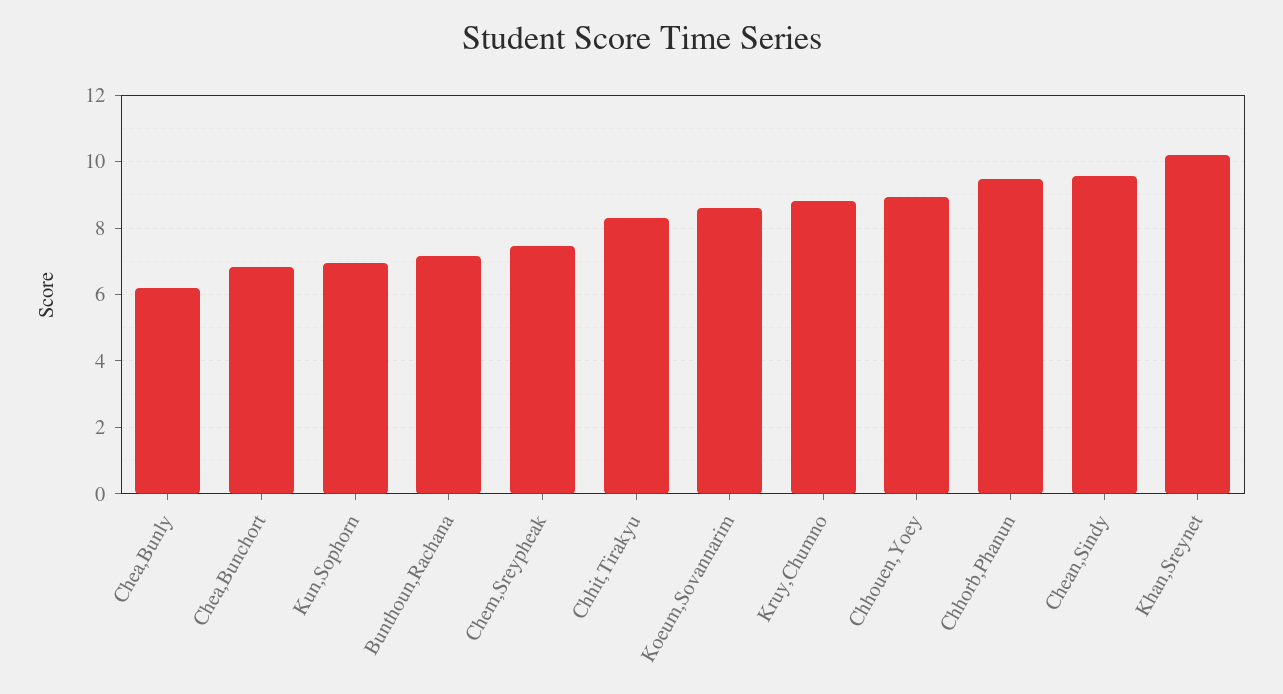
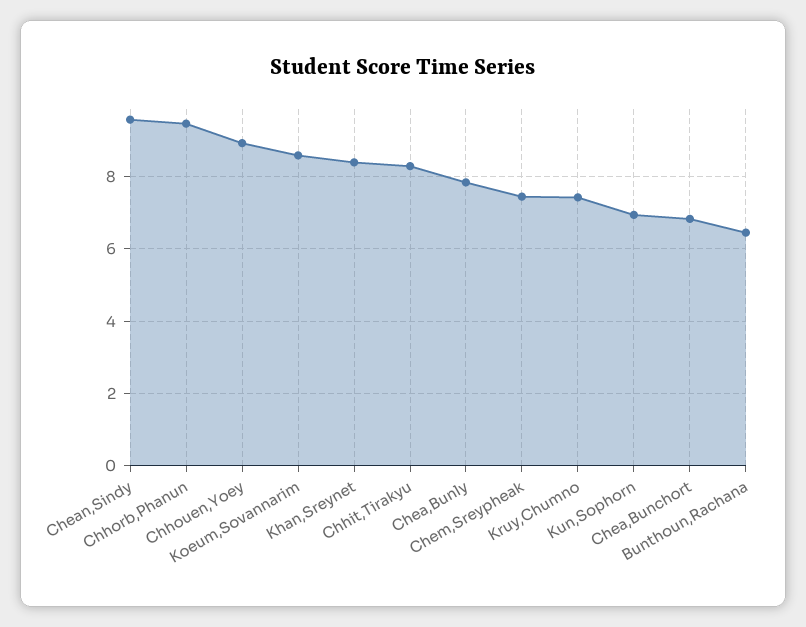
  {
-   "Chea,Bunly": 6.2,
+   "Chea,Bunly": 7.8,
    "Chea,Bunchort": 6.8,
    "Kun,Sophorn": 7,
-   "Bunthoun,Rachana": 7.2,
+   "Bunthoun,Rachana": 6.4,
    "Chem,Sreypheak": 7.4,
    "Chhit,Tirakyu": 8.2,
    "Koeum,Sovannarim": 8.6,
-   "Kruy,Chumno": 8.8,
+   "Kruy,Chumno": 7.4,
    "Chhouen,Yoey": 9,
    "Chhorb,Phanun": 9.4,
    "Chean,Sindy": 9.6,
-   "Khan,Sreynet": 10.2
+   "Khan,Sreynet": 8.4
  }

